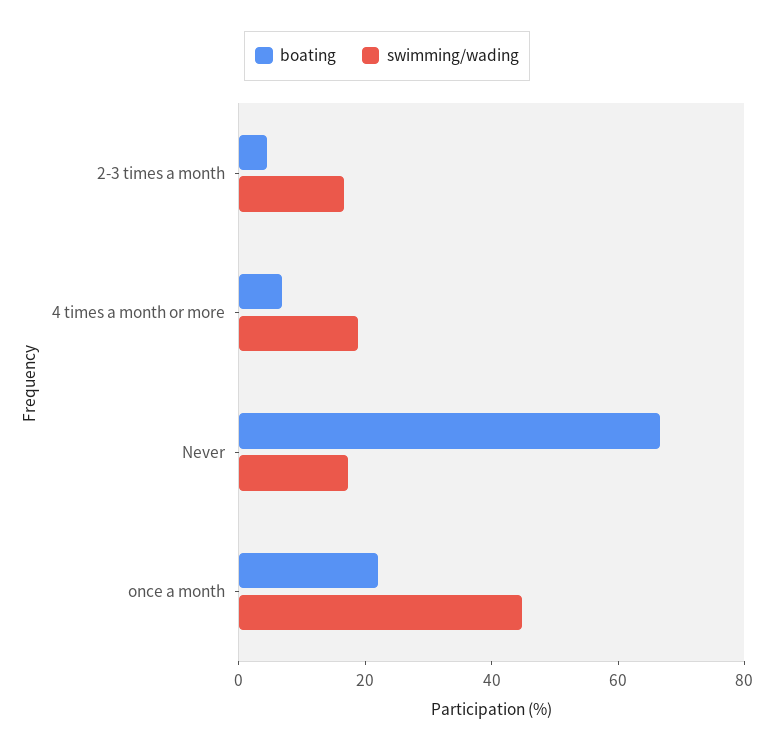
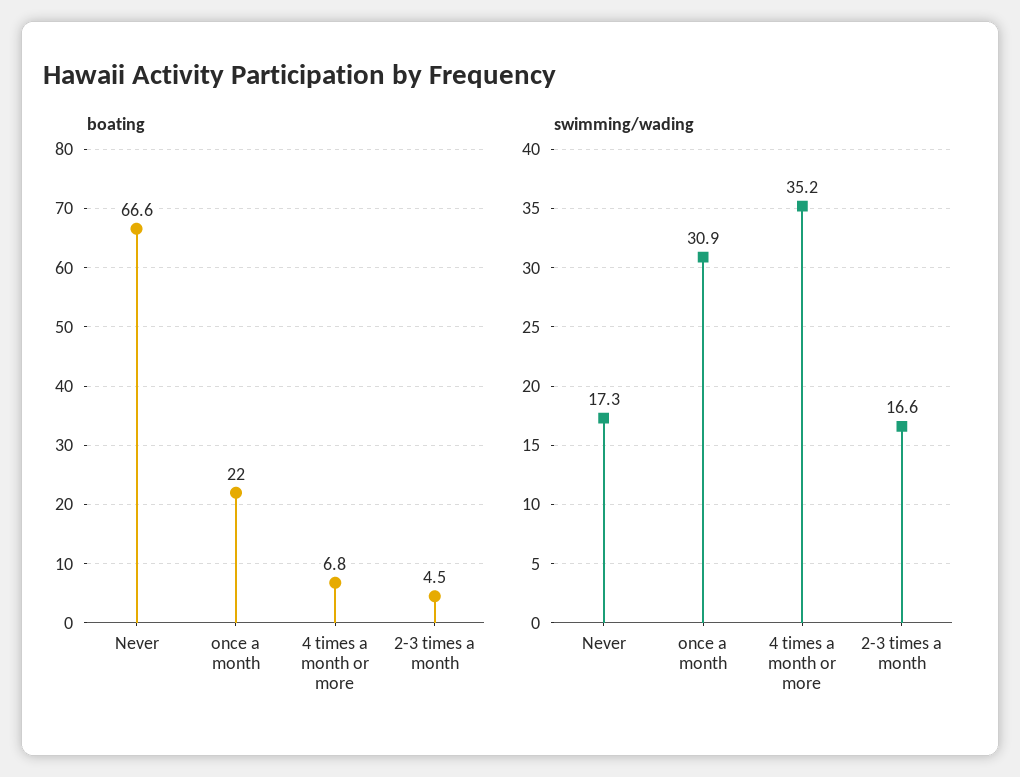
  {
    "boating": {
      "2-3 times a month": 4.5,
      "4 times a month or more": 6.8,
      "Never": 66.6,
      "once a month": 22
    },
    "swimming/wading": {
      "2-3 times a month": 16.6,
-     "4 times a month or more": 20,
+     "4 times a month or more": 35.2,
      "Never": 17.3,
-     "once a month": 45
+     "once a month": 30.9
    }
  }

